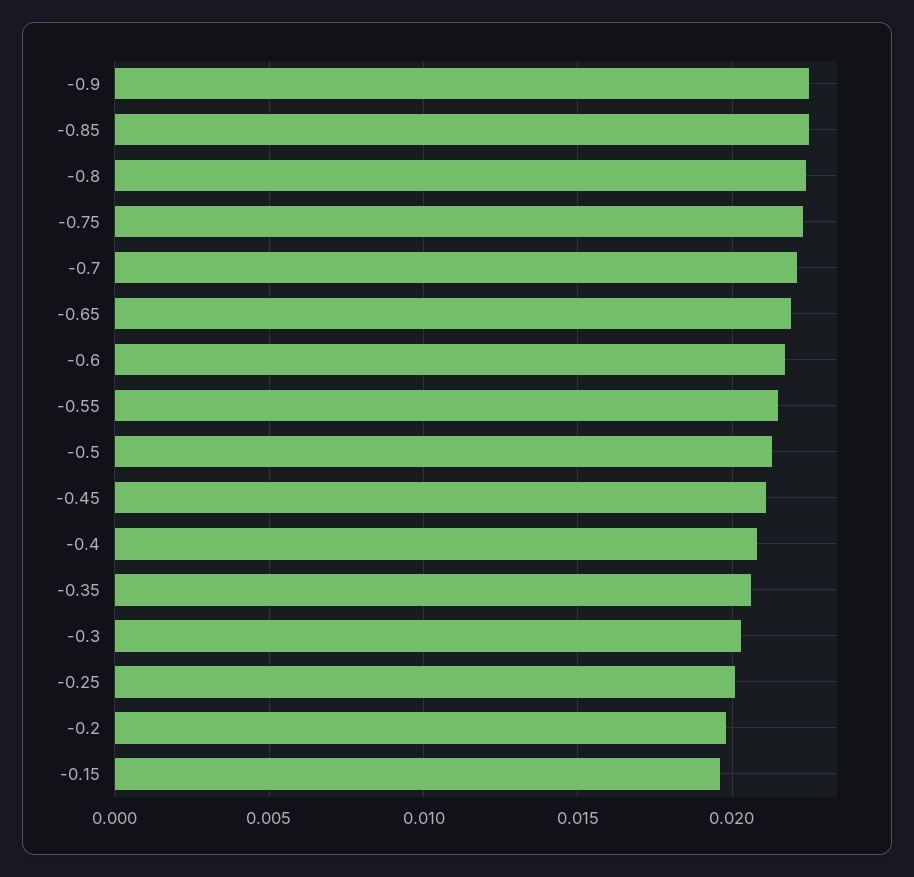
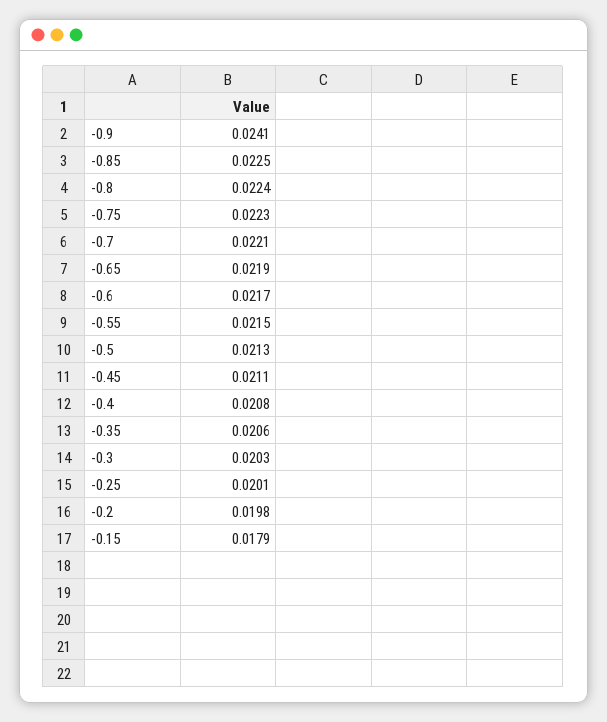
  {
-   "-0.9": 0.0225,
+   "-0.9": 0.0241,
    "-0.85": 0.0225,
    "-0.8": 0.0224,
    "-0.75": 0.0223,
    "-0.7": 0.0221,
    "-0.65": 0.0219,
    "-0.6": 0.0217,
    "-0.55": 0.0215,
    "-0.5": 0.0213,
    "-0.45": 0.0211,
    "-0.4": 0.0208,
    "-0.35": 0.0206,
    "-0.3": 0.0203,
    "-0.25": 0.0201,
    "-0.2": 0.0198,
-   "-0.15": 0.0195
+   "-0.15": 0.0179
  }

